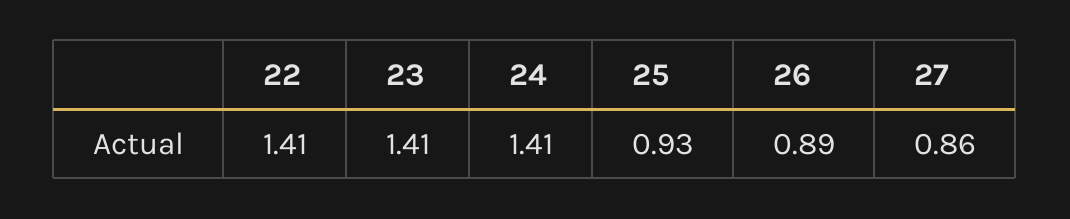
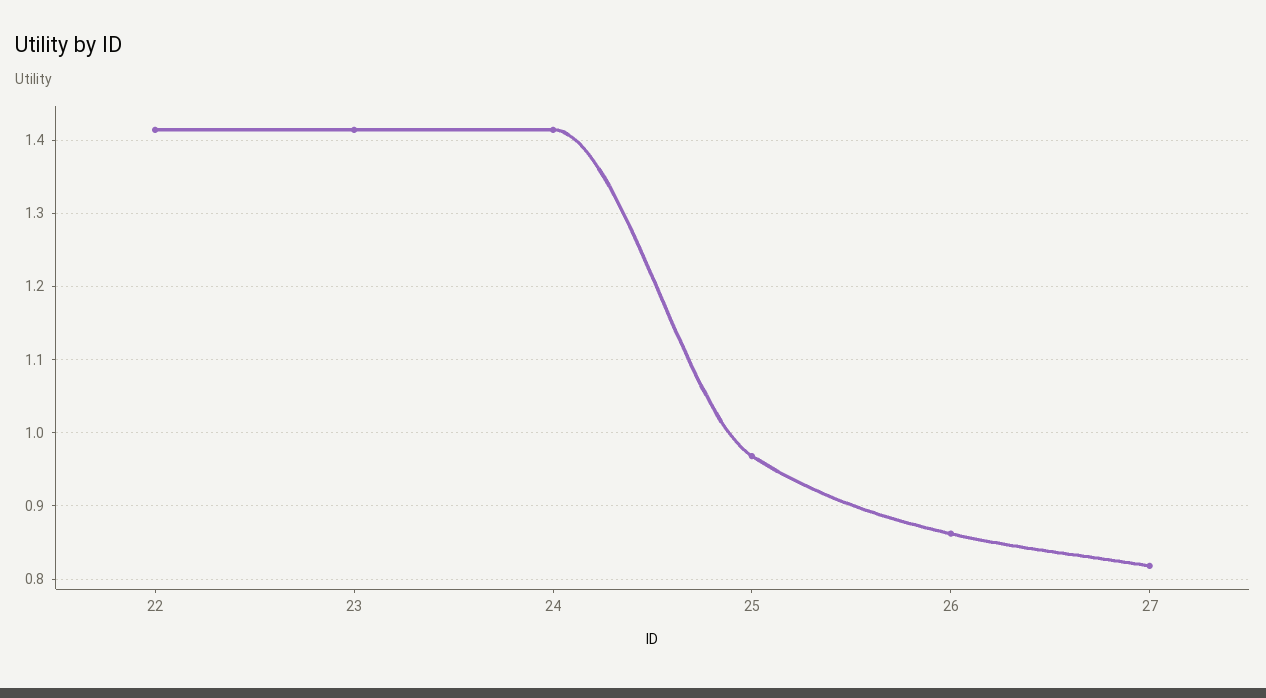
  {
    "22": 1.41,
    "23": 1.41,
    "24": 1.41,
-   "25": 0.93,
+   "25": 0.97,
-   "26": 0.89,
+   "26": 0.86,
-   "27": 0.86
+   "27": 0.82
  }

